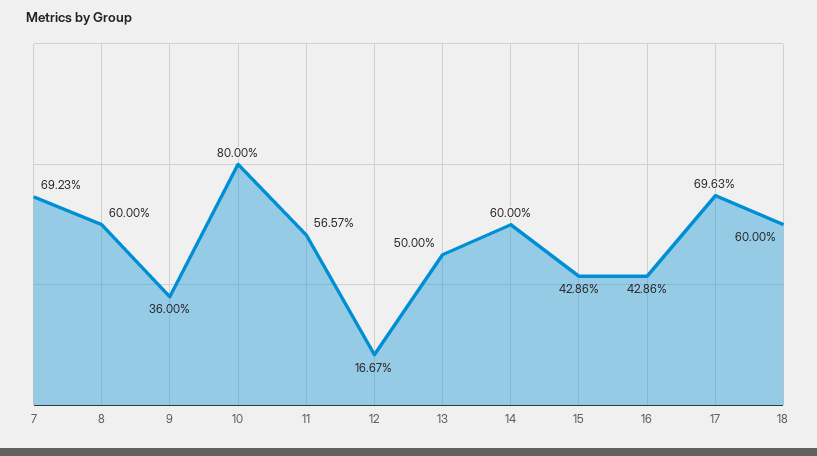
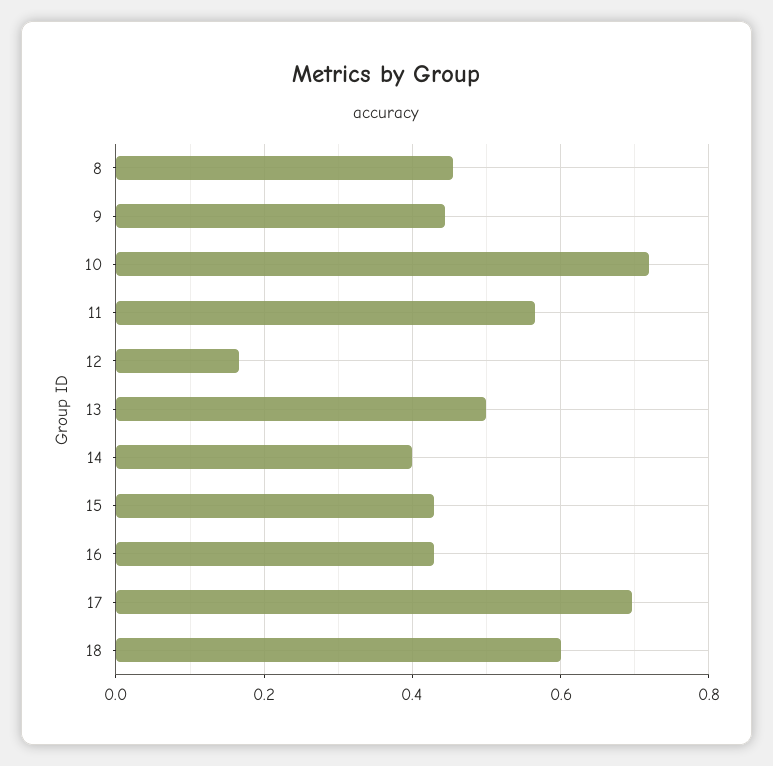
  {
-   "7": 0.6923,
-   "8": 0.6,
+   "8": 0.46,
-   "9": 0.36,
+   "9": 0.44,
-   "10": 0.8,
+   "10": 0.72,
    "11": 0.5657,
    "12": 0.1667,
    "13": 0.5,
-   "14": 0.6,
+   "14": 0.4,
    "15": 0.4286,
    "16": 0.4286,
    "17": 0.6963,
    "18": 0.6
  }

